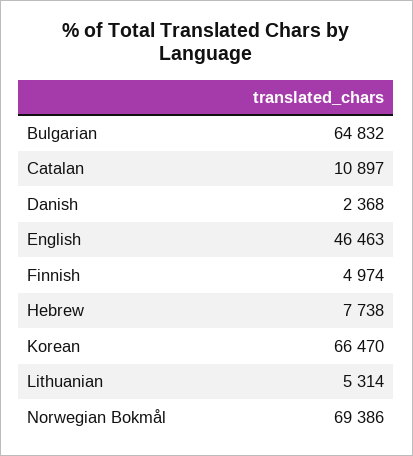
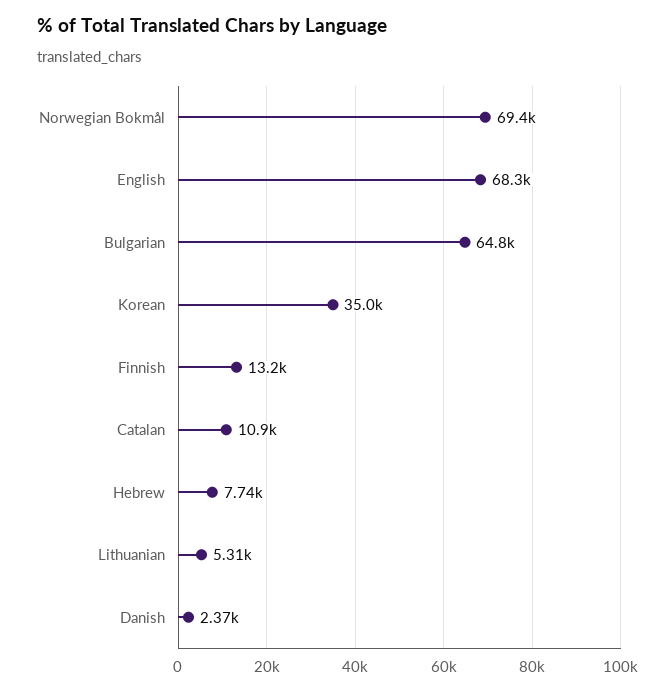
  {
    "Bulgarian": 64832,
    "Catalan": 10897,
    "Danish": 2368,
-   "English": 46463,
+   "English": 68300,
-   "Finnish": 4974,
+   "Finnish": 13200,
    "Hebrew": 7738,
-   "Korean": 66470,
+   "Korean": 35000,
    "Lithuanian": 5314,
    "Norwegian Bokmål": 69386
  }

